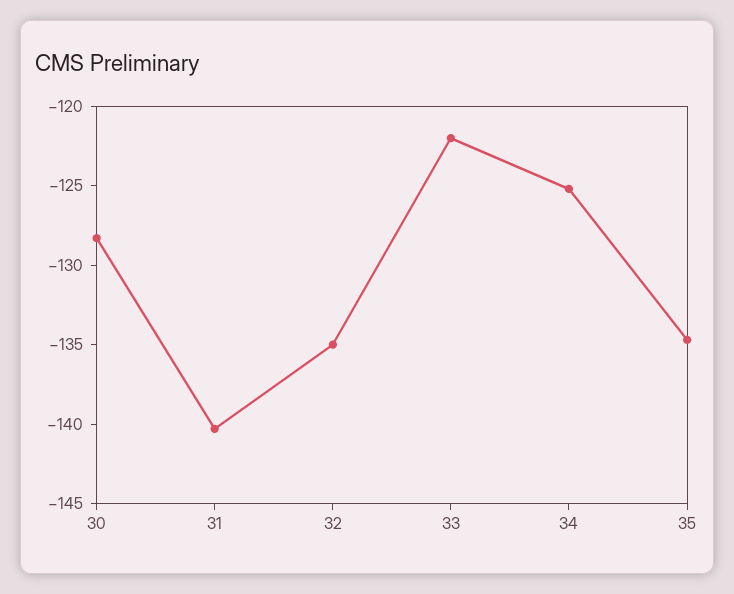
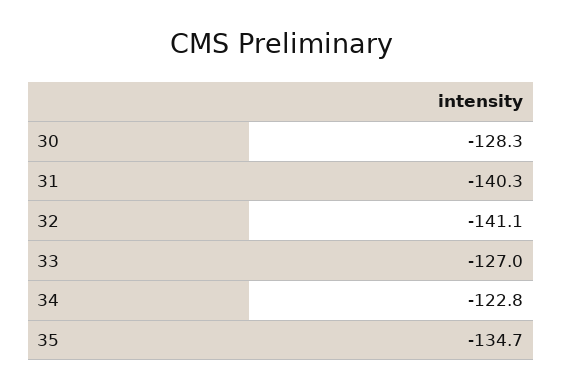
  {
    "30": -128.3,
    "31": -140.3,
-   "32": -135,
+   "32": -141.1,
-   "33": -122,
+   "33": -127,
-   "34": -125,
+   "34": -122.8,
    "35": -134.7
  }

